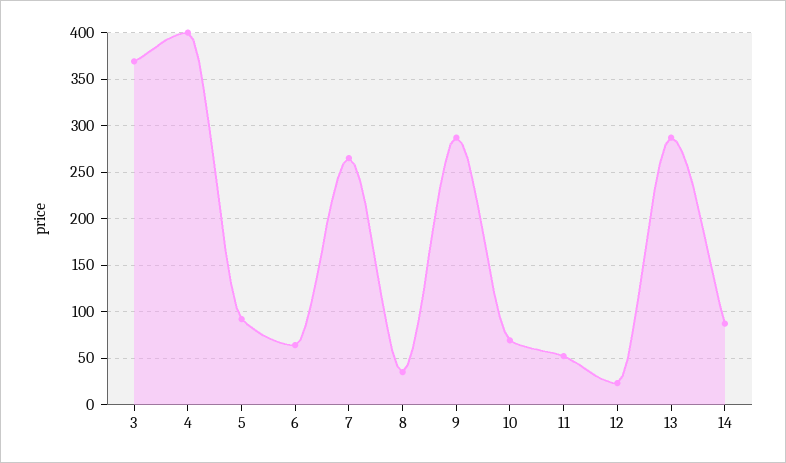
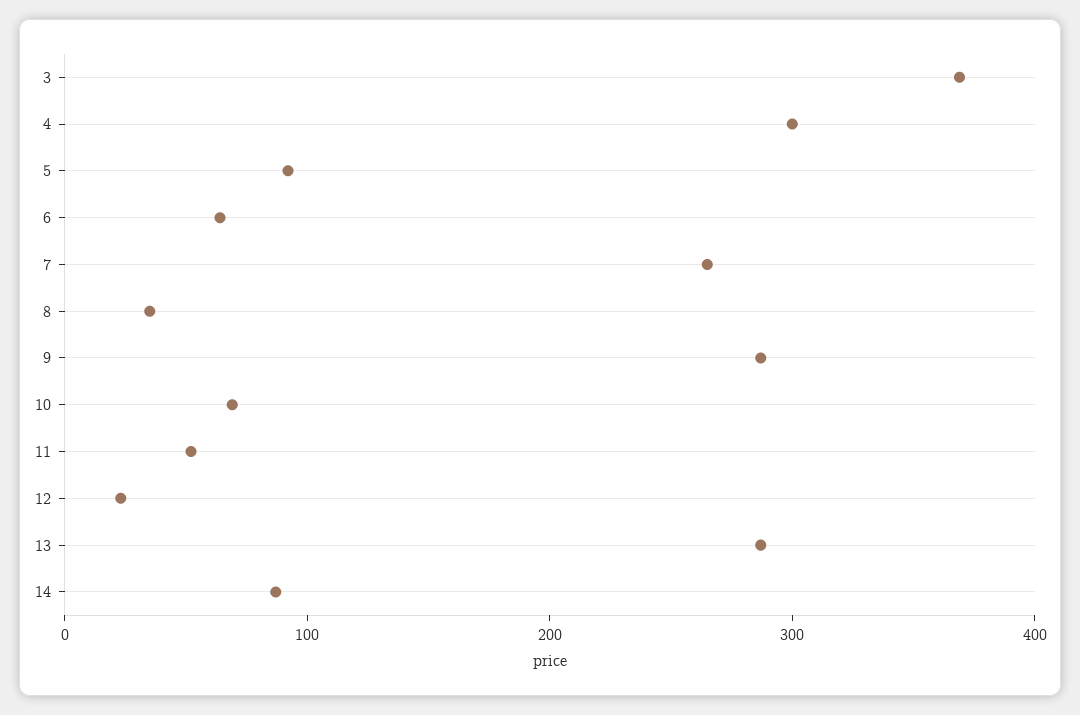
  {
    "3": 370,
-   "4": 400,
+   "4": 300,
    "5": 90,
    "6": 60,
    "7": 270,
    "8": 40,
    "9": 290,
    "10": 70,
    "11": 50,
    "12": 20,
    "13": 290,
    "14": 90
  }

